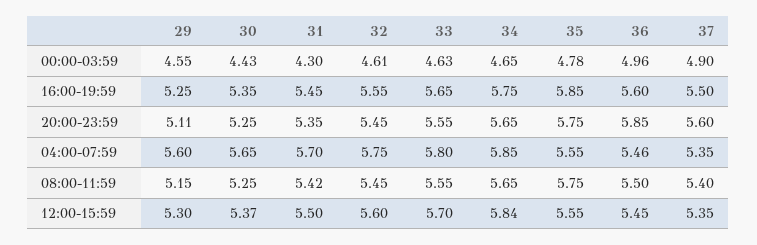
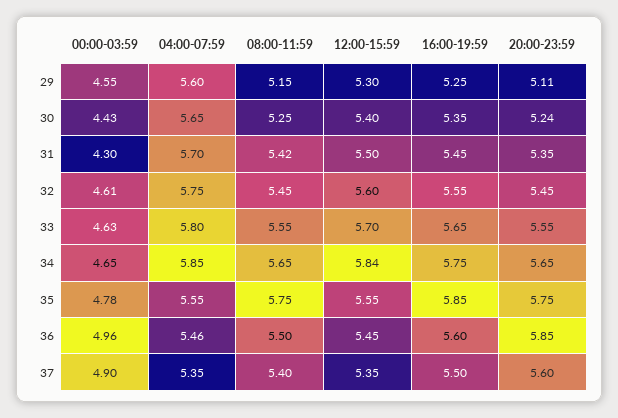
  {
    "29": {
      "00:00-03:59": 4.55,
      "16:00-19:59": 5.25,
      "20:00-23:59": 5.11,
      "04:00-07:59": 5.6,
      "08:00-11:59": 5.15,
      "12:00-15:59": 5.3
    },
    "30": {
      "00:00-03:59": 4.43,
      "16:00-19:59": 5.35,
-     "20:00-23:59": 5.25,
+     "20:00-23:59": 5.24,
      "04:00-07:59": 5.65,
      "08:00-11:59": 5.25,
-     "12:00-15:59": 5.37
+     "12:00-15:59": 5.4
    },
    "31": {
      "00:00-03:59": 4.3,
      "16:00-19:59": 5.45,
      "20:00-23:59": 5.35,
      "04:00-07:59": 5.7,
      "08:00-11:59": 5.42,
      "12:00-15:59": 5.5
    },
    "32": {
      "00:00-03:59": 4.61,
      "16:00-19:59": 5.55,
      "20:00-23:59": 5.45,
      "04:00-07:59": 5.75,
      "08:00-11:59": 5.45,
      "12:00-15:59": 5.6
    },
    "33": {
      "00:00-03:59": 4.63,
      "16:00-19:59": 5.65,
      "20:00-23:59": 5.55,
      "04:00-07:59": 5.8,
      "08:00-11:59": 5.55,
      "12:00-15:59": 5.7
    },
    "34": {
      "00:00-03:59": 4.65,
      "16:00-19:59": 5.75,
      "20:00-23:59": 5.65,
      "04:00-07:59": 5.85,
      "08:00-11:59": 5.65,
      "12:00-15:59": 5.84
    },
    "35": {
      "00:00-03:59": 4.78,
      "16:00-19:59": 5.85,
      "20:00-23:59": 5.75,
      "04:00-07:59": 5.55,
      "08:00-11:59": 5.75,
      "12:00-15:59": 5.55
    },
    "36": {
      "00:00-03:59": 4.96,
      "16:00-19:59": 5.6,
      "20:00-23:59": 5.85,
      "04:00-07:59": 5.46,
      "08:00-11:59": 5.5,
      "12:00-15:59": 5.45
    },
    "37": {
      "00:00-03:59": 4.9,
      "16:00-19:59": 5.5,
      "20:00-23:59": 5.6,
      "04:00-07:59": 5.35,
      "08:00-11:59": 5.4,
      "12:00-15:59": 5.35
    }
  }

